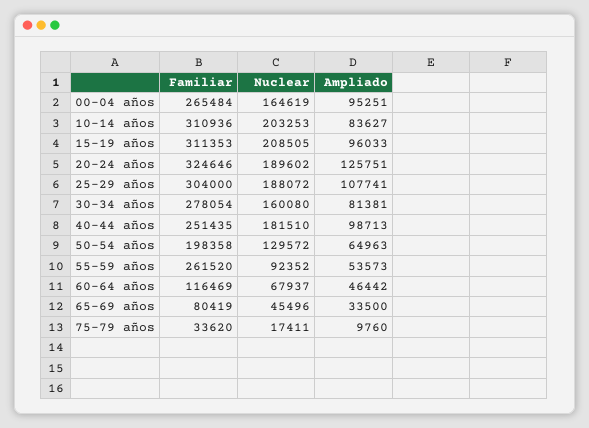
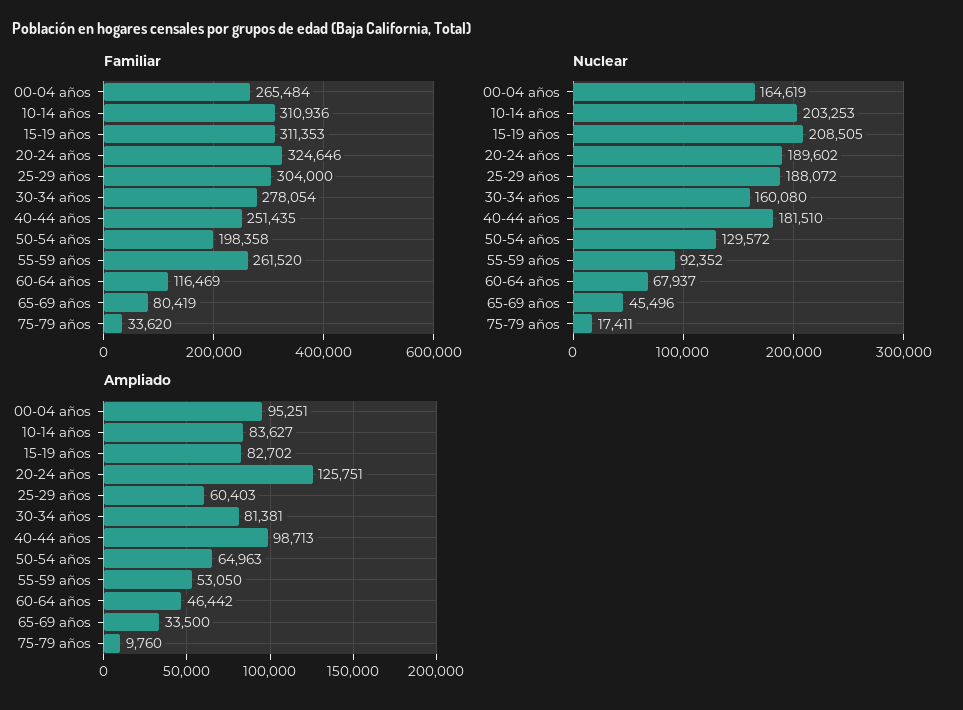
  {
    "Familiar": {
      "00-04 años": 265484,
      "10-14 años": 310936,
      "15-19 años": 311353,
      "20-24 años": 324646,
      "25-29 años": 304000,
      "30-34 años": 278054,
      "40-44 años": 251435,
      "50-54 años": 198358,
      "55-59 años": 261520,
      "60-64 años": 116469,
      "65-69 años": 80419,
      "75-79 años": 33620
    },
    "Nuclear": {
      "00-04 años": 164619,
      "10-14 años": 203253,
      "15-19 años": 208505,
      "20-24 años": 189602,
      "25-29 años": 188072,
      "30-34 años": 160080,
      "40-44 años": 181510,
      "50-54 años": 129572,
      "55-59 años": 92352,
      "60-64 años": 67937,
      "65-69 años": 45496,
      "75-79 años": 17411
    },
    "Ampliado": {
      "00-04 años": 95251,
      "10-14 años": 83627,
-     "15-19 años": 96033,
+     "15-19 años": 82702,
      "20-24 años": 125751,
-     "25-29 años": 107741,
+     "25-29 años": 60403,
      "30-34 años": 81381,
      "40-44 años": 98713,
      "50-54 años": 64963,
-     "55-59 años": 53573,
+     "55-59 años": 53050,
      "60-64 años": 46442,
      "65-69 años": 33500,
      "75-79 años": 9760
    }
  }

